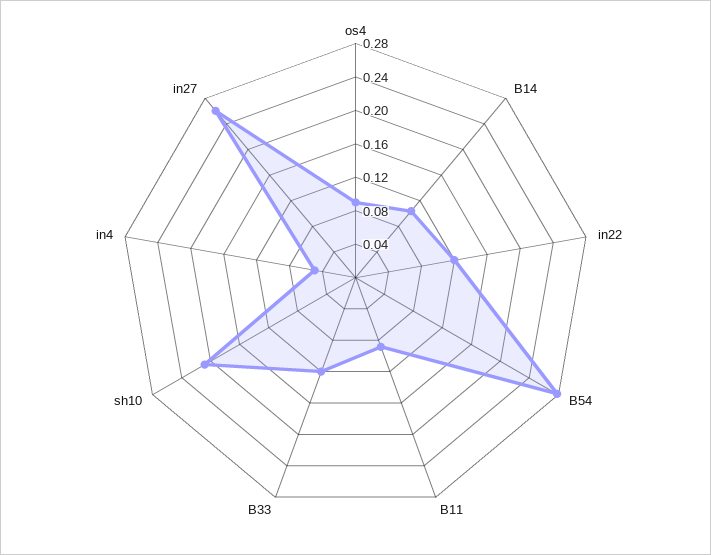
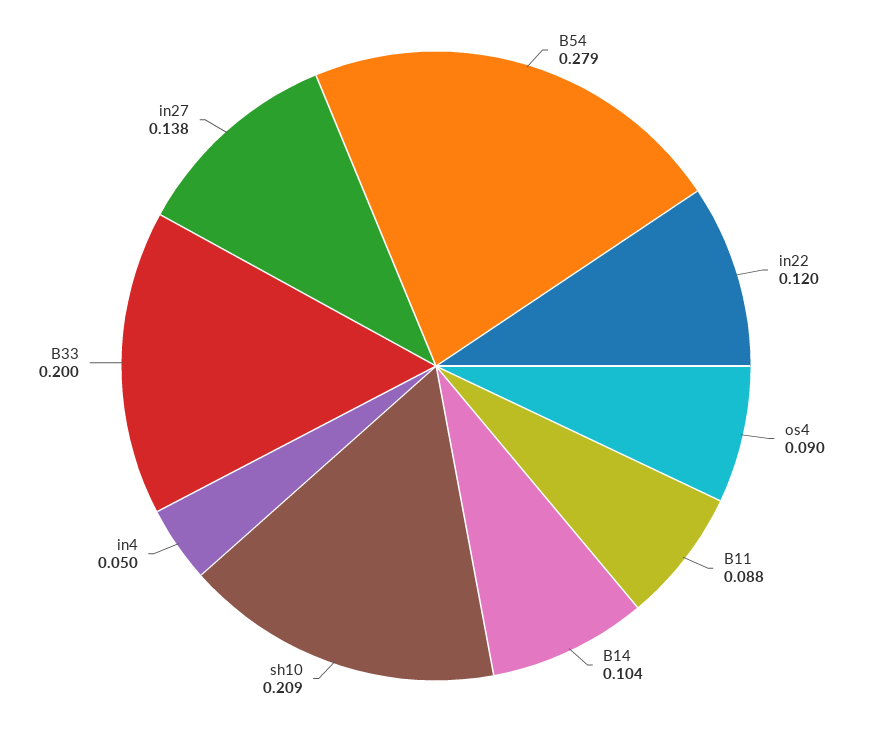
  {
    "os4": 0.09,
    "B14": 0.104,
    "in22": 0.12,
    "B54": 0.279,
    "B11": 0.088,
-   "B33": 0.12,
+   "B33": 0.2,
    "sh10": 0.209,
    "in4": 0.05,
-   "in27": 0.26
+   "in27": 0.138
  }

